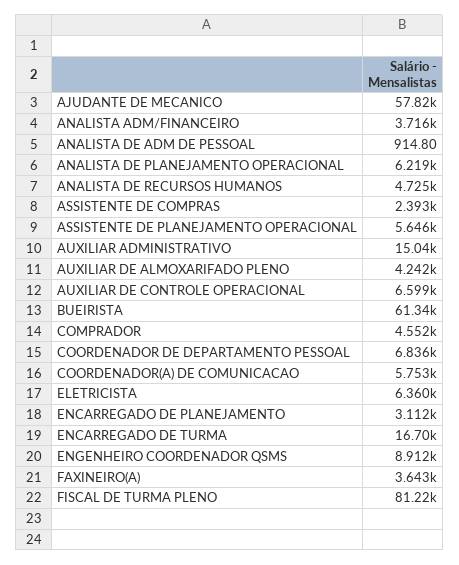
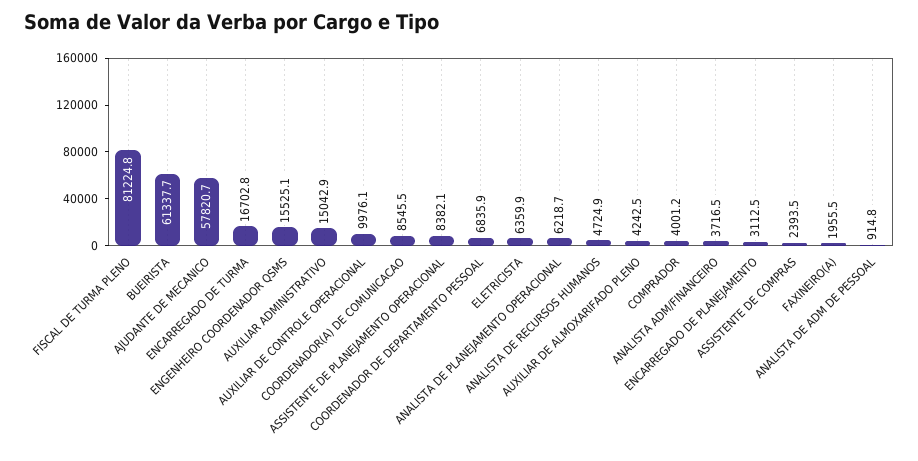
  {
    "AJUDANTE DE MECANICO": 57820.7,
    "ANALISTA ADM/FINANCEIRO": 3716.5,
    "ANALISTA DE ADM DE PESSOAL": 914.8,
    "ANALISTA DE PLANEJAMENTO OPERACIONAL": 6218.7,
    "ANALISTA DE RECURSOS HUMANOS": 4724.9,
    "ASSISTENTE DE COMPRAS": 2393.5,
-   "ASSISTENTE DE PLANEJAMENTO OPERACIONAL": 5646,
+   "ASSISTENTE DE PLANEJAMENTO OPERACIONAL": 8382.1,
    "AUXILIAR ADMINISTRATIVO": 15042.9,
    "AUXILIAR DE ALMOXARIFADO PLENO": 4242.5,
-   "AUXILIAR DE CONTROLE OPERACIONAL": 6599,
+   "AUXILIAR DE CONTROLE OPERACIONAL": 9976.1,
    "BUEIRISTA": 61337.7,
-   "COMPRADOR": 4552,
+   "COMPRADOR": 4001.2,
    "COORDENADOR DE DEPARTAMENTO PESSOAL": 6835.9,
-   "COORDENADOR(A) DE COMUNICACAO": 5753,
+   "COORDENADOR(A) DE COMUNICACAO": 8545.5,
    "ELETRICISTA": 6359.9,
    "ENCARREGADO DE PLANEJAMENTO": 3112.5,
    "ENCARREGADO DE TURMA": 16702.8,
-   "ENGENHEIRO COORDENADOR QSMS": 8912,
+   "ENGENHEIRO COORDENADOR QSMS": 15525.1,
-   "FAXINEIRO(A)": 3643,
+   "FAXINEIRO(A)": 1955.5,
    "FISCAL DE TURMA PLENO": 81224.8
  }

